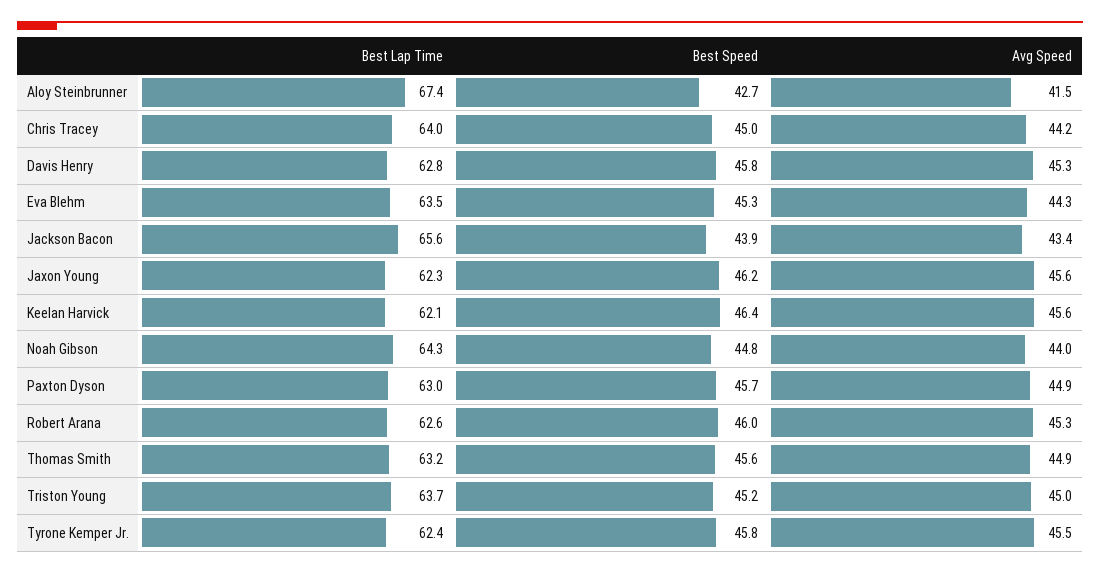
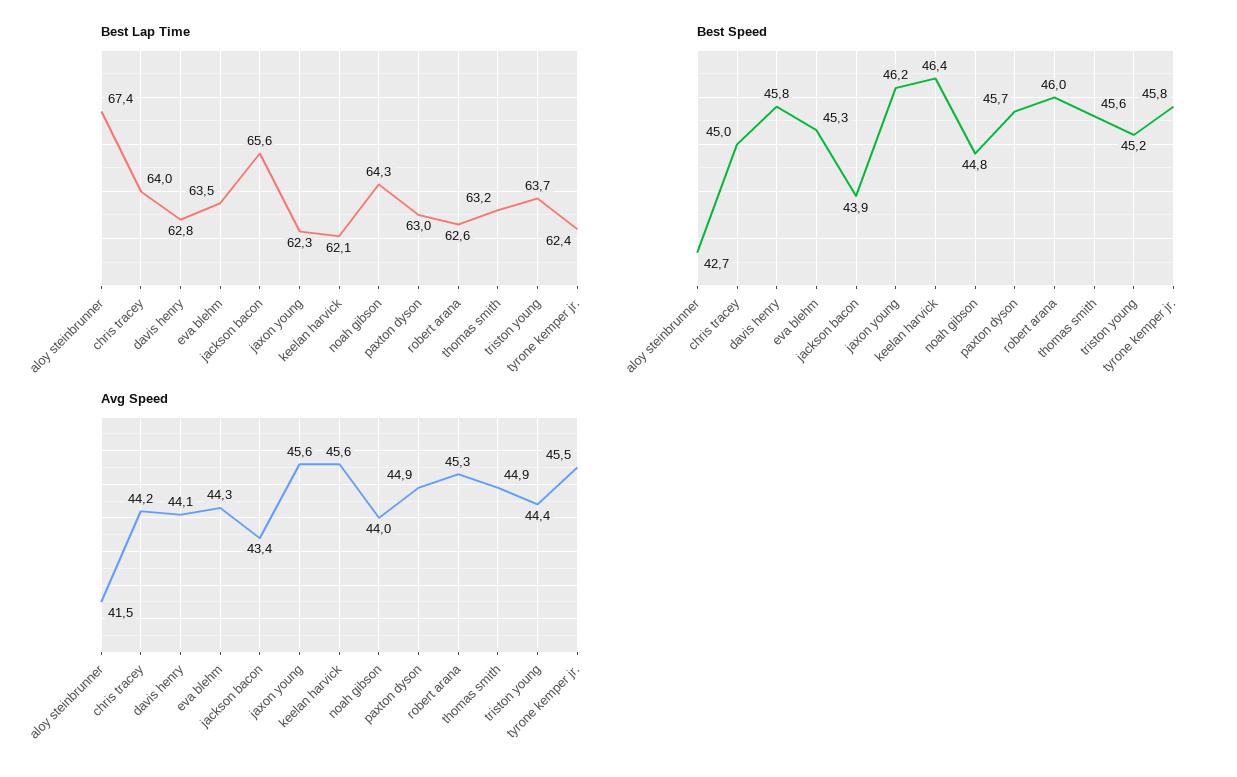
  {
    "Best Lap Time": {
      "Aloy Steinbrunner": 67.4,
      "Chris Tracey": 64,
      "Davis Henry": 62.8,
      "Eva Blehm": 63.5,
      "Jackson Bacon": 65.6,
      "Jaxon Young": 62.3,
      "Keelan Harvick": 62.1,
      "Noah Gibson": 64.3,
      "Paxton Dyson": 63,
      "Robert Arana": 62.6,
      "Thomas Smith": 63.2,
      "Triston Young": 63.7,
      "Tyrone Kemper Jr.": 62.4
    },
    "Best Speed": {
      "Aloy Steinbrunner": 42.7,
      "Chris Tracey": 45,
      "Davis Henry": 45.8,
      "Eva Blehm": 45.3,
      "Jackson Bacon": 43.9,
      "Jaxon Young": 46.2,
      "Keelan Harvick": 46.4,
      "Noah Gibson": 44.8,
      "Paxton Dyson": 45.7,
      "Robert Arana": 46,
      "Thomas Smith": 45.6,
      "Triston Young": 45.2,
      "Tyrone Kemper Jr.": 45.8
    },
    "Avg Speed": {
      "Aloy Steinbrunner": 41.5,
      "Chris Tracey": 44.2,
-     "Davis Henry": 45.3,
+     "Davis Henry": 44.1,
      "Eva Blehm": 44.3,
      "Jackson Bacon": 43.4,
      "Jaxon Young": 45.6,
      "Keelan Harvick": 45.6,
      "Noah Gibson": 44,
      "Paxton Dyson": 44.9,
      "Robert Arana": 45.3,
      "Thomas Smith": 44.9,
-     "Triston Young": 45,
+     "Triston Young": 44.4,
      "Tyrone Kemper Jr.": 45.5
    }
  }

